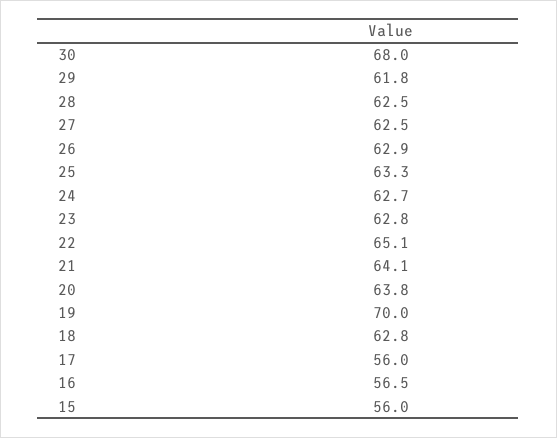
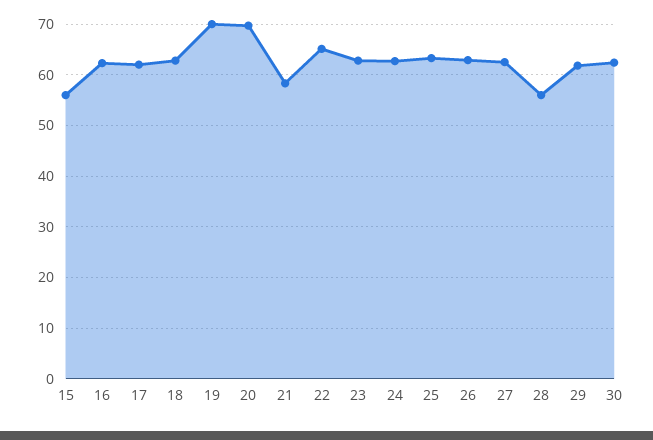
  {
-   "30": 68,
+   "30": 62,
    "29": 61.8,
-   "28": 62.5,
+   "28": 56,
    "27": 62.5,
    "26": 62.9,
    "25": 63.3,
    "24": 62.7,
    "23": 62.8,
    "22": 65.1,
-   "21": 64.1,
+   "21": 58,
-   "20": 63.8,
+   "20": 70,
    "19": 70,
    "18": 62.8,
-   "17": 56,
+   "17": 62,
-   "16": 56.5,
+   "16": 62,
    "15": 56
  }

